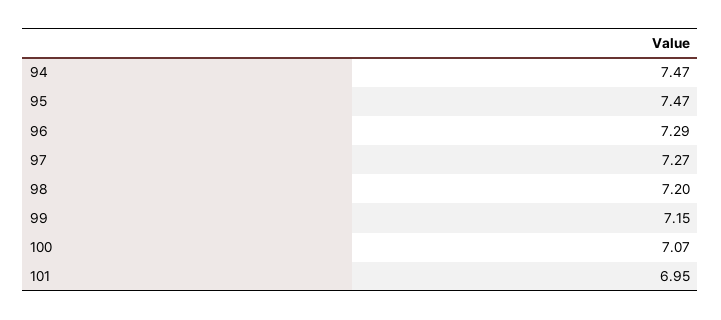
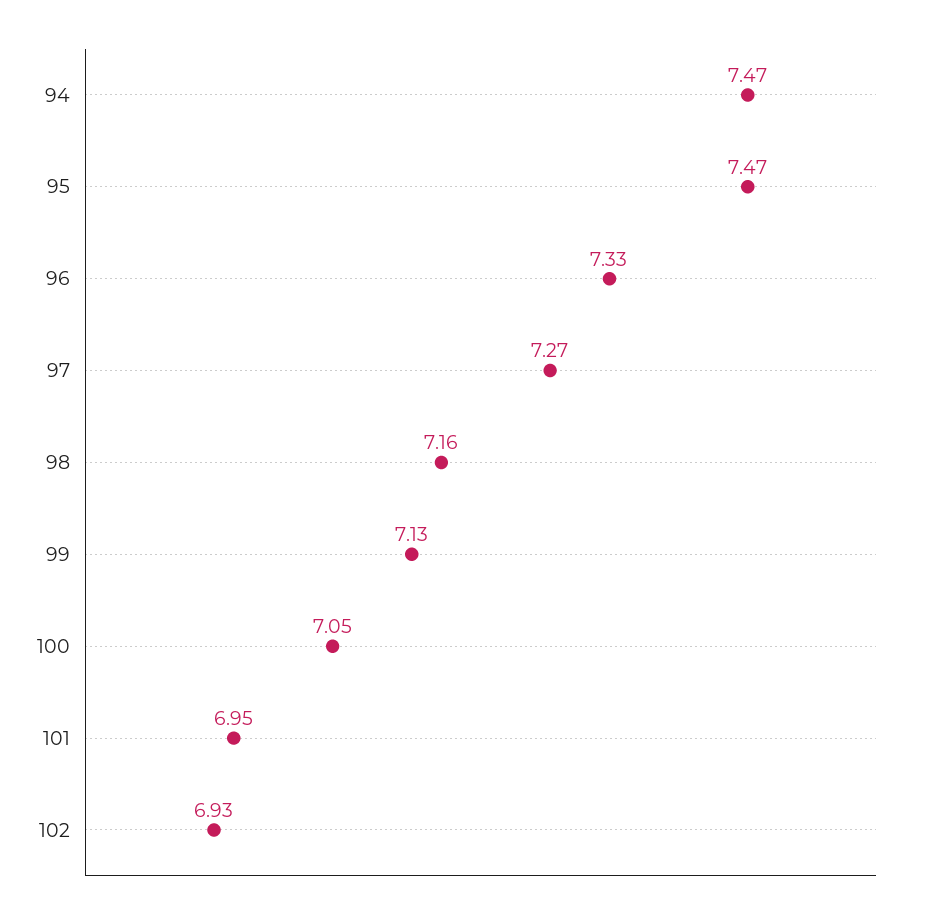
  {
    "94": 7.47,
    "95": 7.47,
-   "96": 7.29,
+   "96": 7.33,
    "97": 7.27,
-   "98": 7.2,
+   "98": 7.16,
-   "99": 7.15,
+   "99": 7.13,
-   "100": 7.07,
+   "100": 7.05,
-   "101": 6.95
+   "101": 6.95,
+   "102": 6.93
  }

